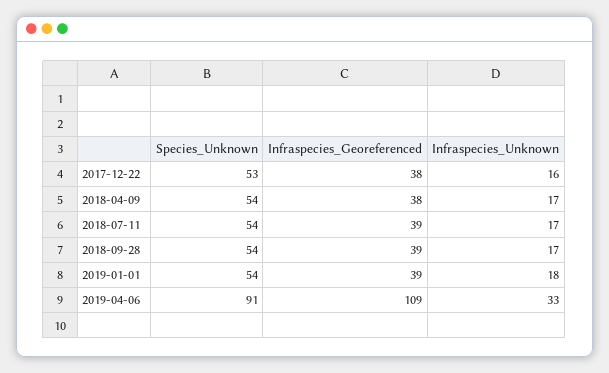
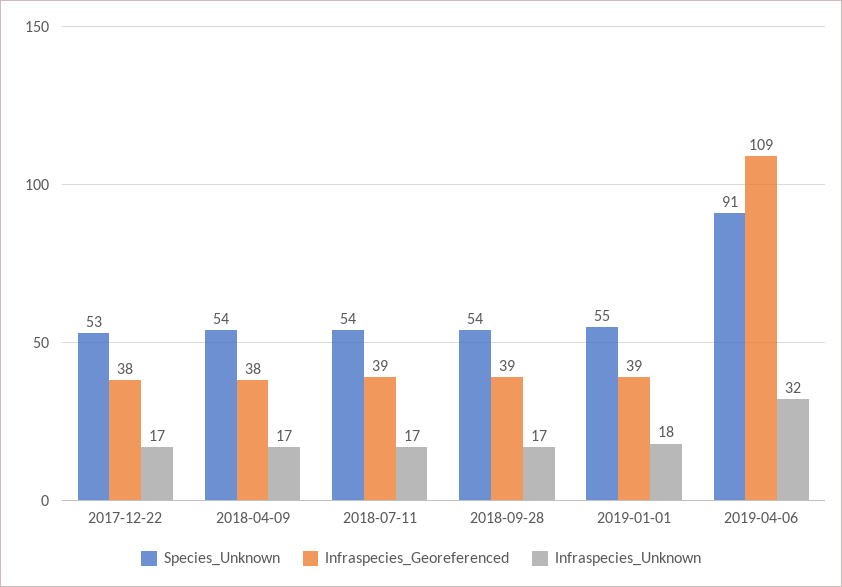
  {
    "Species_Unknown": {
      "2017-12-22": 53,
      "2018-04-09": 54,
      "2018-07-11": 54,
      "2018-09-28": 54,
-     "2019-01-01": 54,
+     "2019-01-01": 55,
      "2019-04-06": 91
    },
    "Infraspecies_Georeferenced": {
      "2017-12-22": 38,
      "2018-04-09": 38,
      "2018-07-11": 39,
      "2018-09-28": 39,
      "2019-01-01": 39,
      "2019-04-06": 109
    },
    "Infraspecies_Unknown": {
-     "2017-12-22": 16,
+     "2017-12-22": 17,
      "2018-04-09": 17,
      "2018-07-11": 17,
      "2018-09-28": 17,
      "2019-01-01": 18,
-     "2019-04-06": 33
+     "2019-04-06": 32
    }
  }

